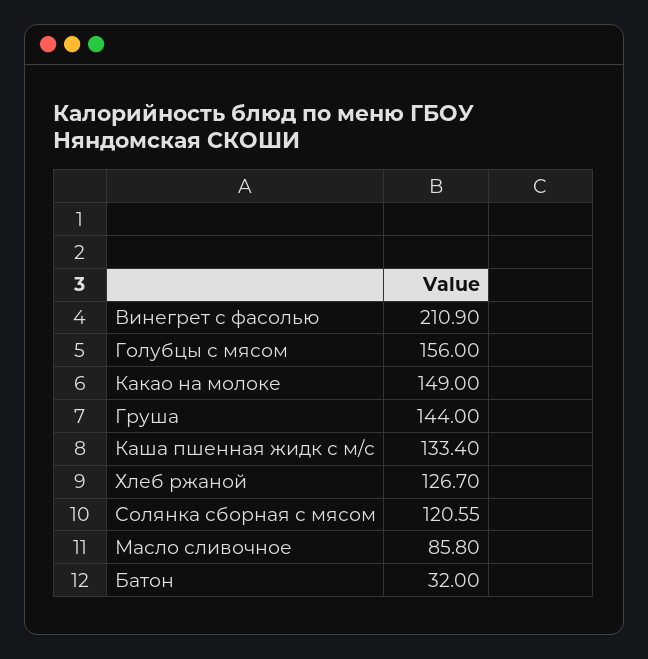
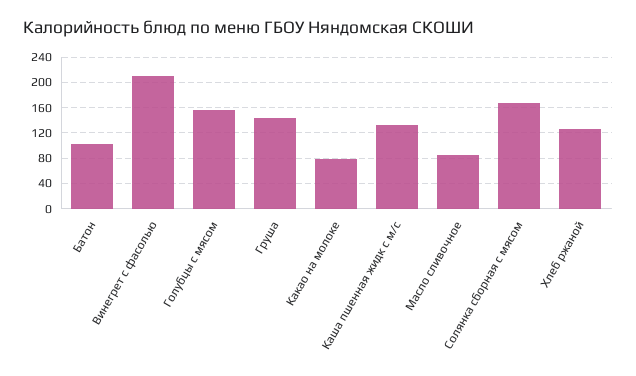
  {
    "Винегрет с фасолью": 210.9,
    "Голубцы с мясом": 156,
-   "Какао на молоке": 149,
+   "Какао на молоке": 80,
    "Груша": 144,
    "Каша пшенная жидк с м/с": 133.4,
    "Хлеб ржаной": 126.7,
-   "Солянка сборная с мясом": 120.55,
+   "Солянка сборная с мясом": 170,
    "Масло сливочное": 85.8,
-   "Батон": 32
+   "Батон": 100
  }

